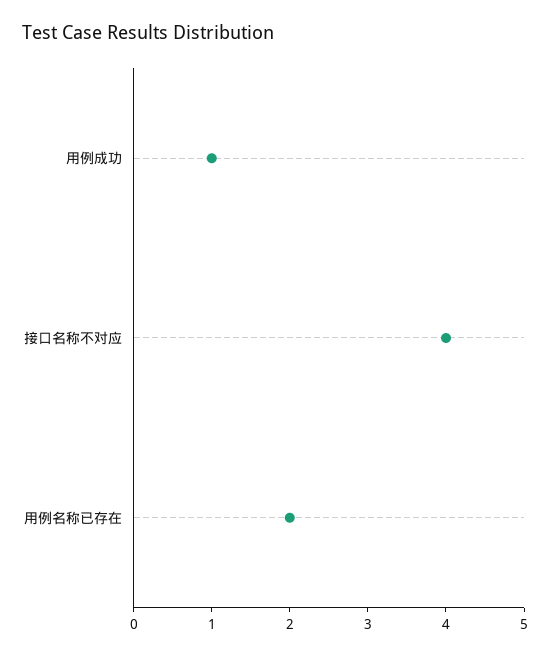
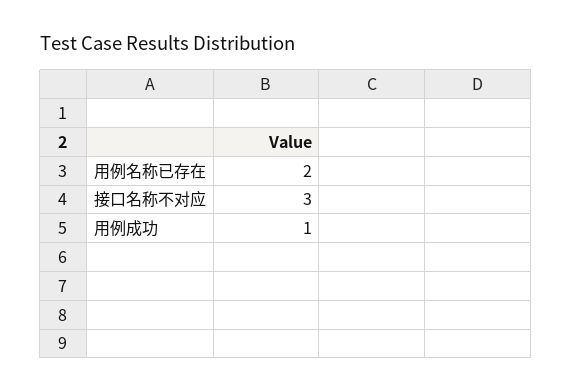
  {
    "用例成功": 1,
-   "接口名称不对应": 4,
+   "接口名称不对应": 3,
    "用例名称已存在": 2
  }

